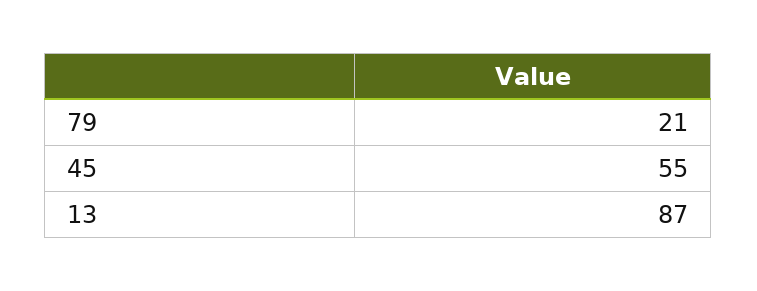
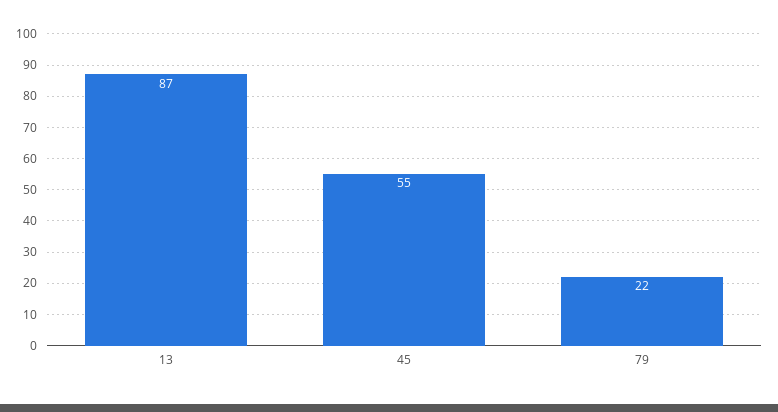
  {
-   "79": 21,
+   "79": 22,
    "45": 55,
    "13": 87
  }

